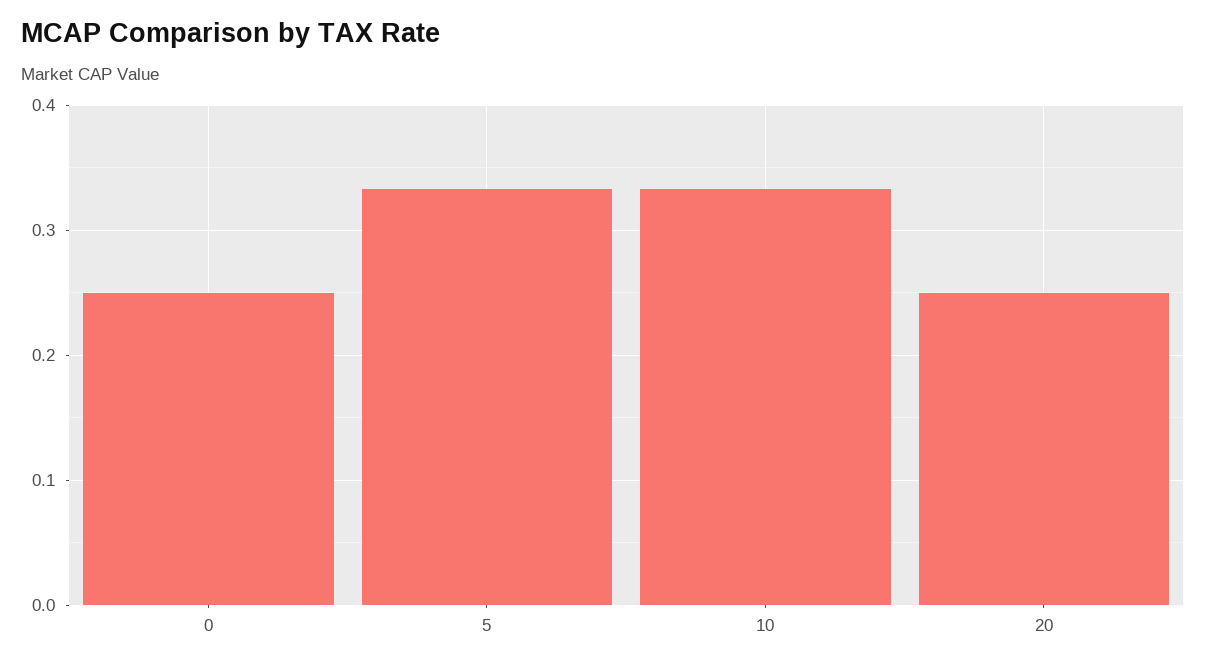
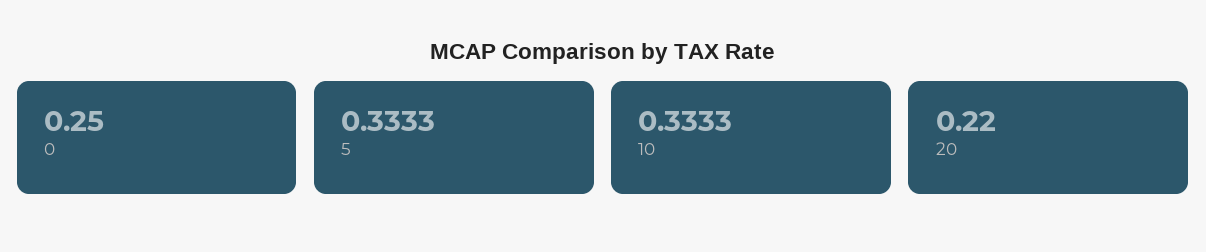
  {
    "0": 0.25,
    "5": 0.3333,
    "10": 0.3333,
-   "20": 0.25
+   "20": 0.22
  }

